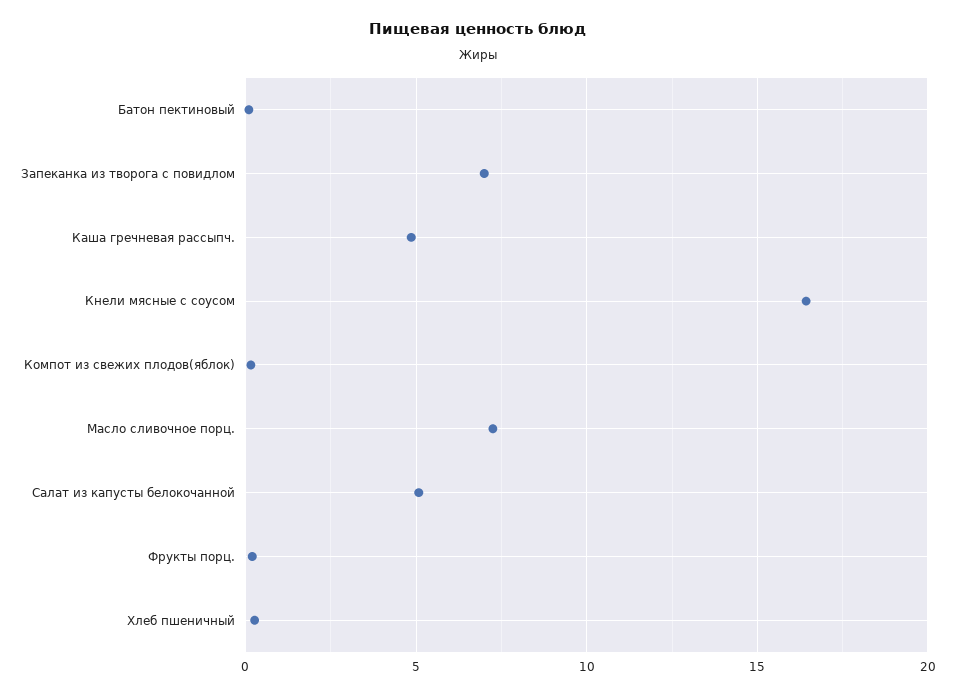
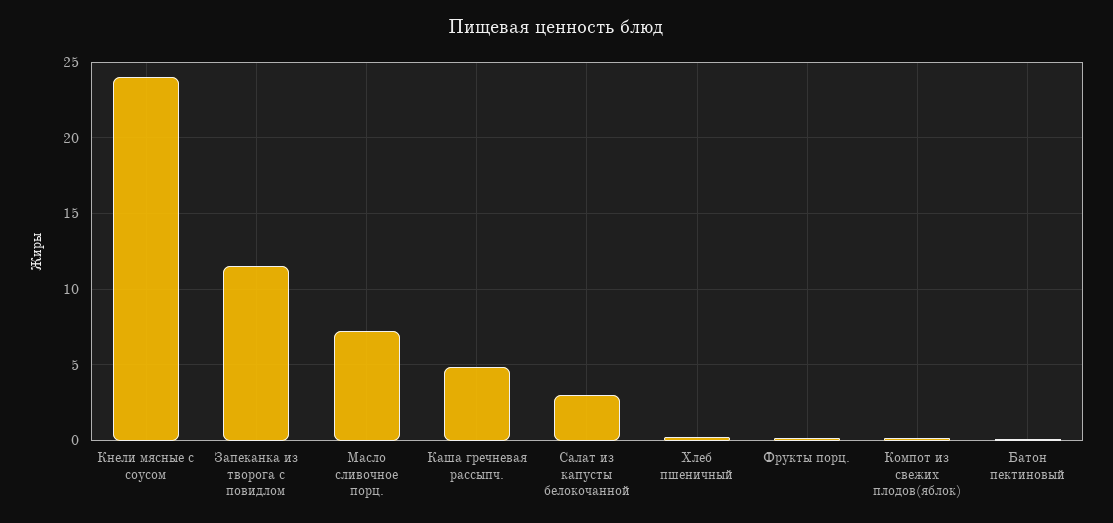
  {
    "Батон пектиновый": 0,
-   "Запеканка из творога с повидлом": 7,
+   "Запеканка из творога с повидлом": 11.5,
    "Каша гречневая рассыпч.": 5,
-   "Кнели мясные с соусом": 16.5,
+   "Кнели мясные с соусом": 24,
    "Компот из свежих плодов(яблок)": 0,
    "Масло сливочное порц.": 7.5,
-   "Салат из капусты белокочанной": 5,
+   "Салат из капусты белокочанной": 3,
    "Фрукты порц.": 0,
    "Хлеб пшеничный": 0.5
  }

